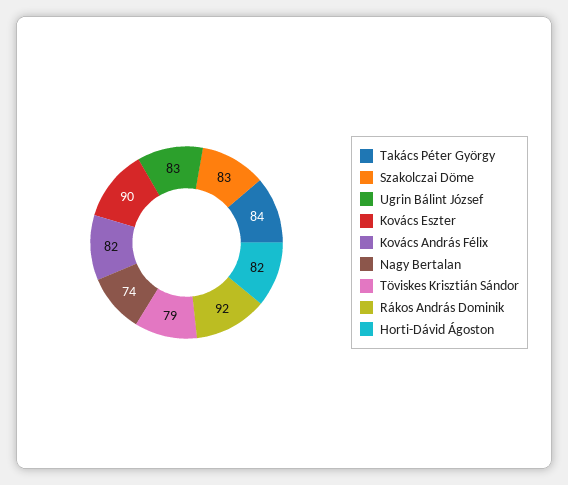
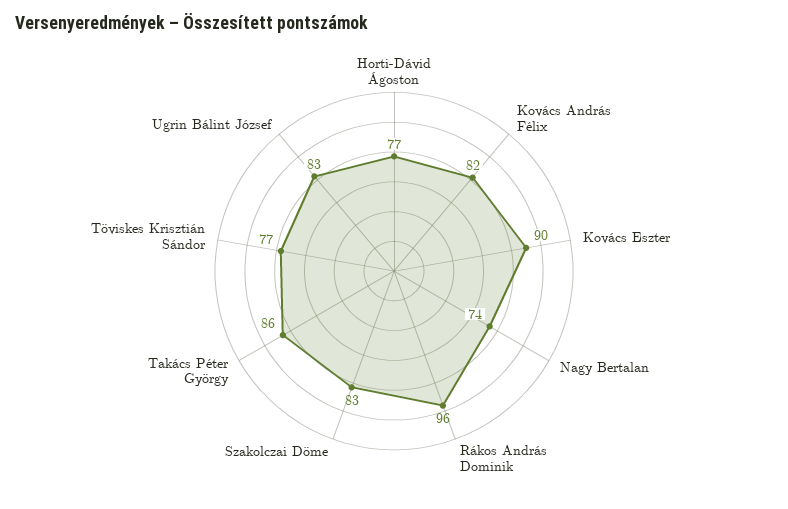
  {
-   "Takács Péter György": 84,
+   "Takács Péter György": 86,
    "Szakolczai Döme": 83,
    "Ugrin Bálint József": 83,
    "Kovács Eszter": 90,
    "Kovács András Félix": 82,
    "Nagy Bertalan": 74,
-   "Töviskes Krisztián Sándor": 79,
+   "Töviskes Krisztián Sándor": 77,
-   "Rákos András Dominik": 92,
+   "Rákos András Dominik": 96,
-   "Horti-Dávid Ágoston": 82
+   "Horti-Dávid Ágoston": 77
  }

